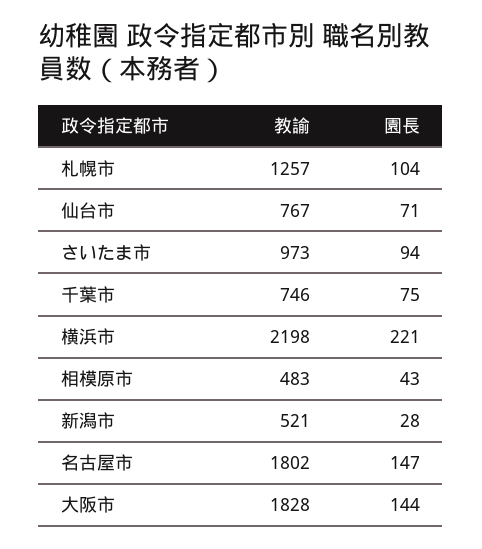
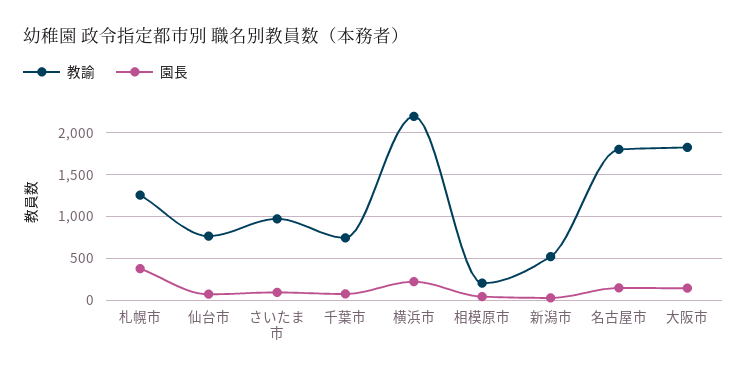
  {
    "教諭": {
      "札幌市": 1257,
      "仙台市": 767,
      "さいたま市": 973,
      "千葉市": 746,
      "横浜市": 2198,
-     "相模原市": 483,
+     "相模原市": 200,
      "新潟市": 521,
      "名古屋市": 1802,
      "大阪市": 1828
    },
    "園長": {
-     "札幌市": 104,
+     "札幌市": 400,
      "仙台市": 71,
      "さいたま市": 94,
      "千葉市": 75,
      "横浜市": 221,
      "相模原市": 43,
      "新潟市": 28,
      "名古屋市": 147,
      "大阪市": 144
    }
  }

